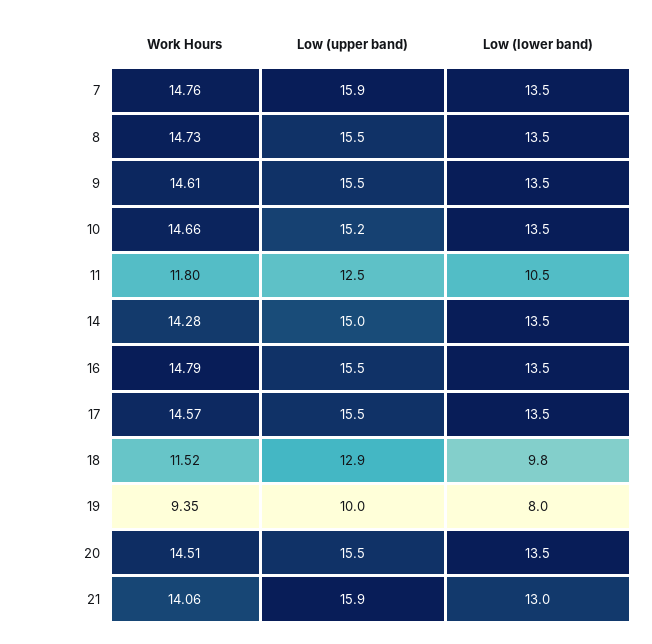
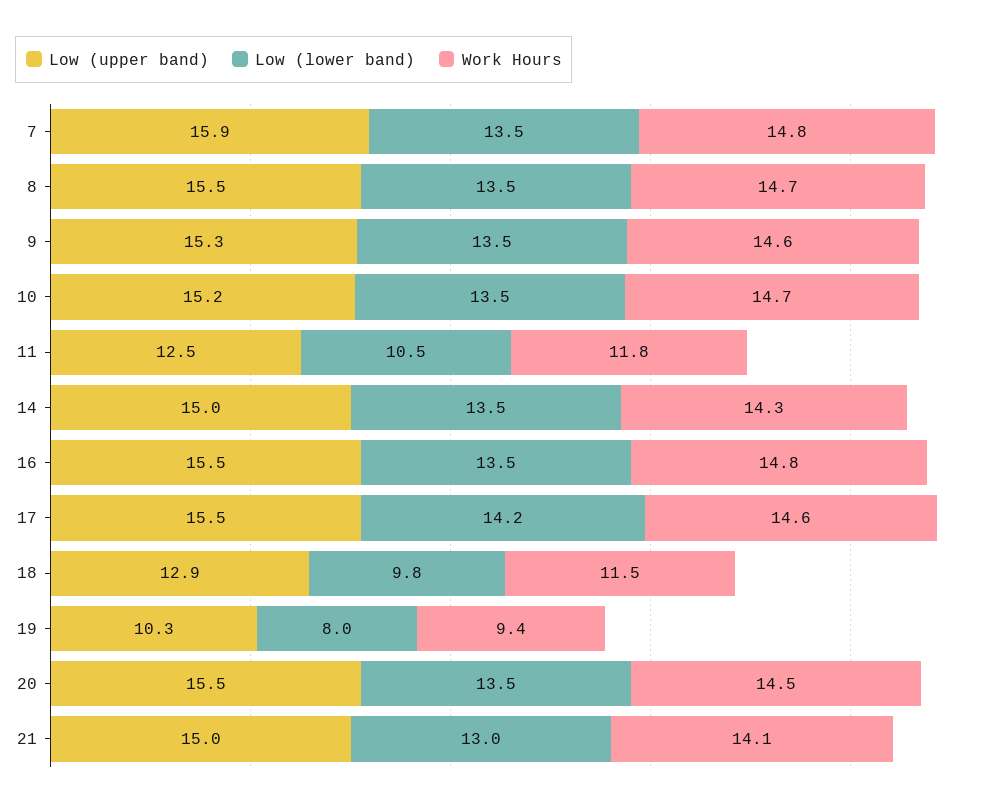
  {
    "Work Hours": {
      "7": 14.76,
      "8": 14.73,
      "9": 14.61,
      "10": 14.66,
      "11": 11.8,
      "14": 14.28,
      "16": 14.79,
      "17": 14.57,
      "18": 11.52,
      "19": 9.35,
      "20": 14.51,
      "21": 14.06
    },
    "Low (upper band)": {
      "7": 15.9,
      "8": 15.5,
-     "9": 15.5,
+     "9": 15.3,
      "10": 15.2,
      "11": 12.5,
      "14": 15,
      "16": 15.5,
      "17": 15.5,
      "18": 12.9,
-     "19": 10,
+     "19": 10.3,
      "20": 15.5,
-     "21": 15.9
+     "21": 15
    },
    "Low (lower band)": {
      "7": 13.5,
      "8": 13.5,
      "9": 13.5,
      "10": 13.5,
      "11": 10.5,
      "14": 13.5,
      "16": 13.5,
-     "17": 13.5,
+     "17": 14.2,
      "18": 9.8,
      "19": 8,
      "20": 13.5,
      "21": 13
    }
  }

